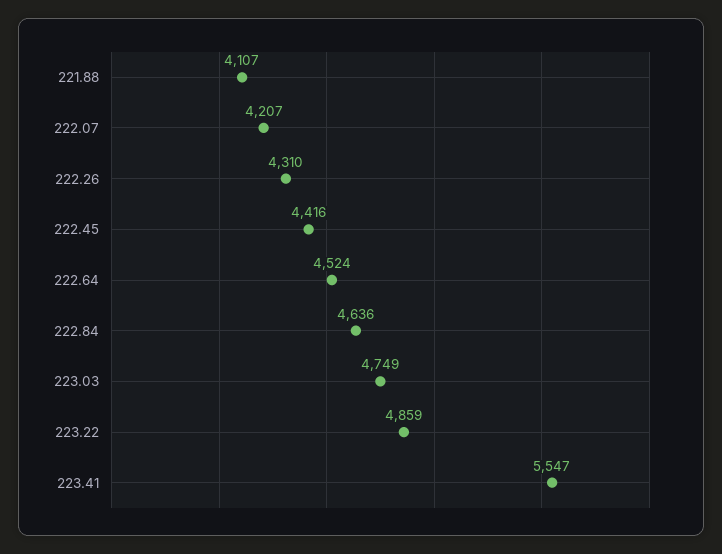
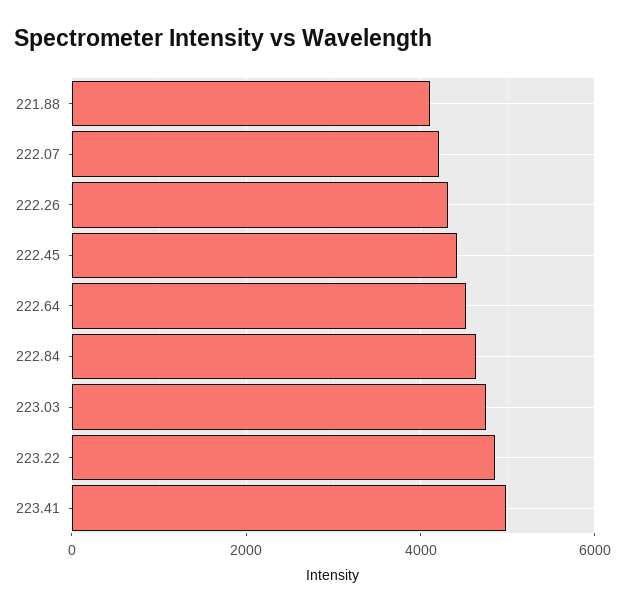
  {
    "221.88": 4107,
    "222.07": 4207,
    "222.26": 4310,
    "222.45": 4416,
    "222.64": 4524,
    "222.84": 4636,
    "223.03": 4749,
    "223.22": 4859,
-   "223.41": 5547
+   "223.41": 5000
  }

